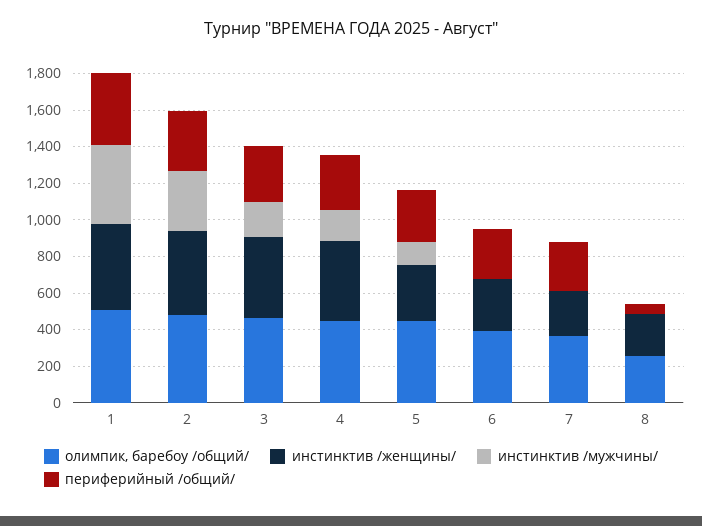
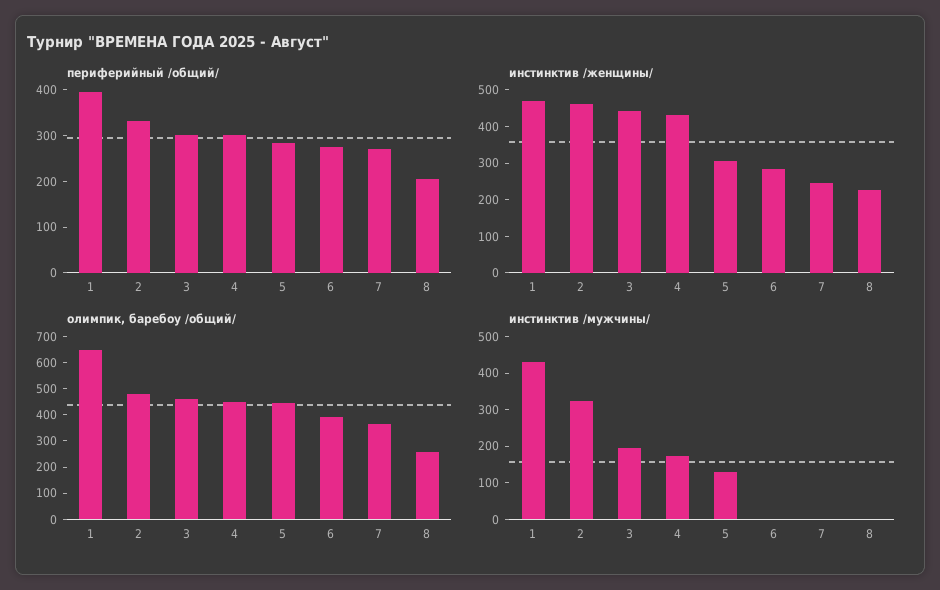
  {
    "олимпик, баребоу /общий/": {
-     "1": 500,
+     "1": 650,
      "2": 500,
      "3": 450,
      "4": 450,
      "5": 450,
      "6": 400,
      "7": 350,
      "8": 250
    },
    "инстинктив /женщины/": {
      "1": 475,
      "2": 450,
      "3": 450,
      "4": 425,
      "5": 300,
      "6": 275,
      "7": 250,
      "8": 225
    },
    "инстинктив /мужчины/": {
      "1": 425,
      "2": 325,
      "3": 200,
      "4": 175,
      "5": 125,
      "6": 0,
      "7": 0,
      "8": 0
    },
    "периферийный /общий/": {
      "1": 400,
      "2": 340,
      "3": 300,
      "4": 300,
      "5": 280,
      "6": 280,
      "7": 280,
-     "8": 50
+     "8": 200
    }
  }

